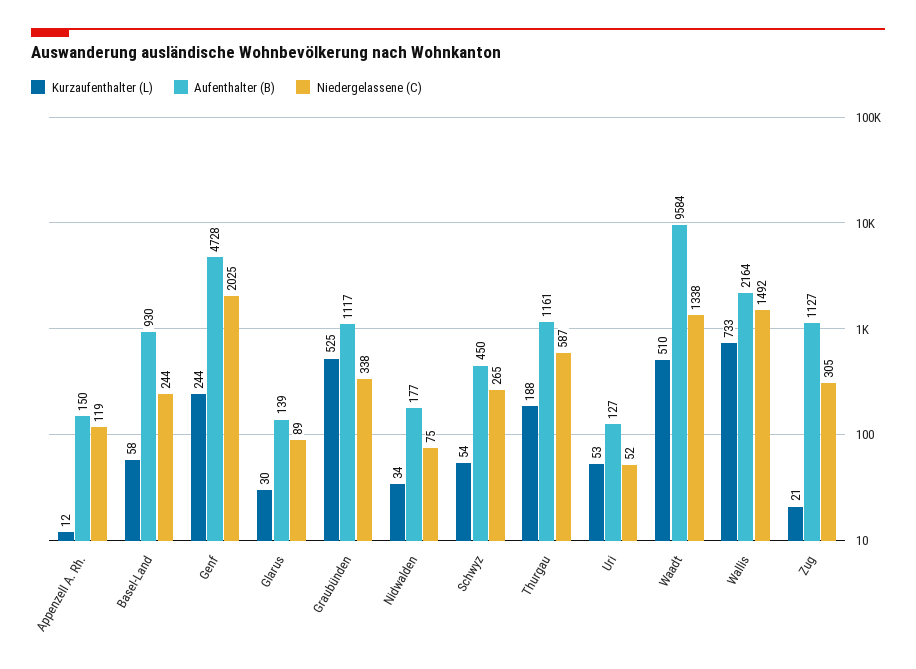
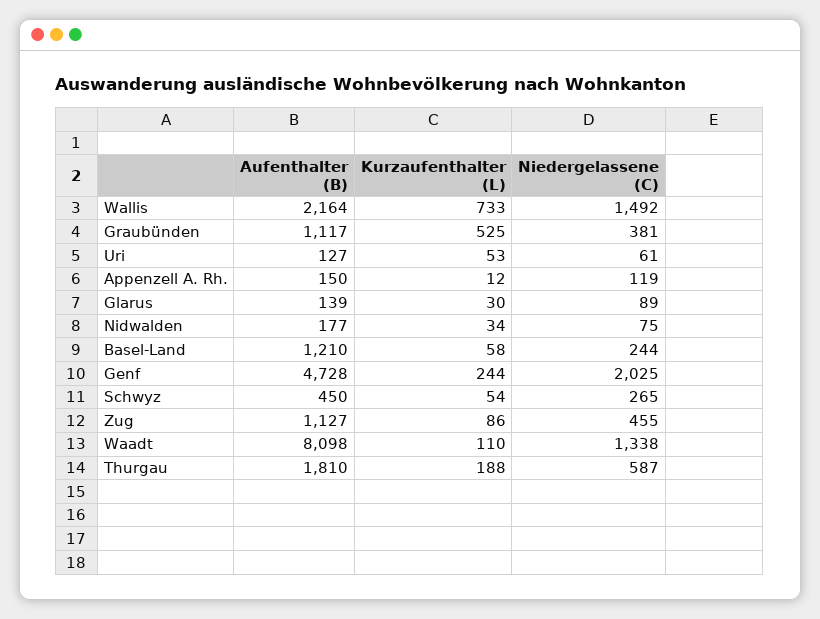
  {
    "Kurzaufenthalter (L)": {
      "Appenzell A. Rh.": 12,
      "Basel-Land": 58,
      "Genf": 244,
      "Glarus": 30,
      "Graubünden": 525,
      "Nidwalden": 34,
      "Schwyz": 54,
      "Thurgau": 188,
      "Uri": 53,
-     "Waadt": 510,
+     "Waadt": 110,
      "Wallis": 733,
-     "Zug": 21
+     "Zug": 86
    },
    "Aufenthalter (B)": {
      "Appenzell A. Rh.": 150,
-     "Basel-Land": 930,
+     "Basel-Land": 1210,
      "Genf": 4728,
      "Glarus": 139,
      "Graubünden": 1117,
      "Nidwalden": 177,
      "Schwyz": 450,
-     "Thurgau": 1161,
+     "Thurgau": 1810,
      "Uri": 127,
-     "Waadt": 9584,
+     "Waadt": 8098,
      "Wallis": 2164,
      "Zug": 1127
    },
    "Niedergelassene (C)": {
      "Appenzell A. Rh.": 119,
      "Basel-Land": 244,
      "Genf": 2025,
      "Glarus": 89,
-     "Graubünden": 338,
+     "Graubünden": 381,
      "Nidwalden": 75,
      "Schwyz": 265,
      "Thurgau": 587,
-     "Uri": 52,
+     "Uri": 61,
      "Waadt": 1338,
      "Wallis": 1492,
-     "Zug": 305
+     "Zug": 455
    }
  }

